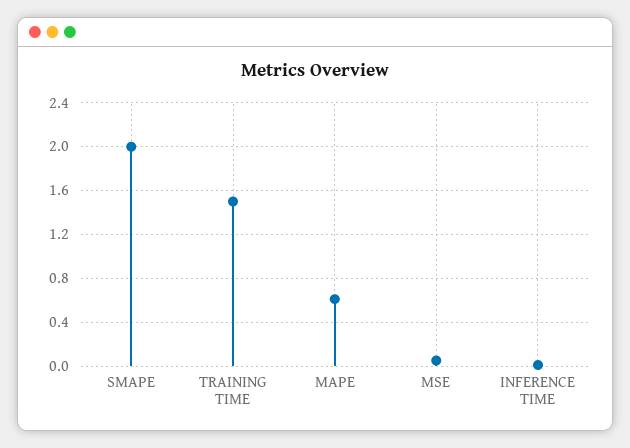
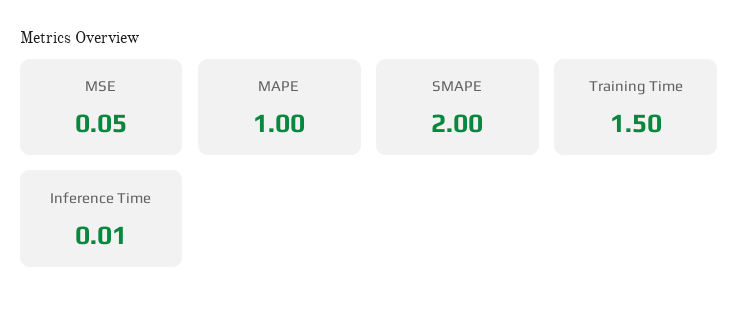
  {
    "SMAPE": 2,
    "TRAINING TIME": 1.5,
-   "MAPE": 0.6,
+   "MAPE": 1,
    "MSE": 0.05,
    "INFERENCE TIME": 0.01
  }

